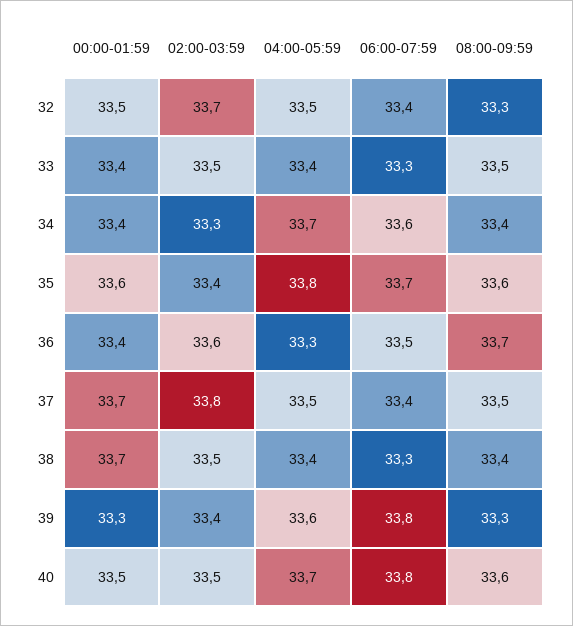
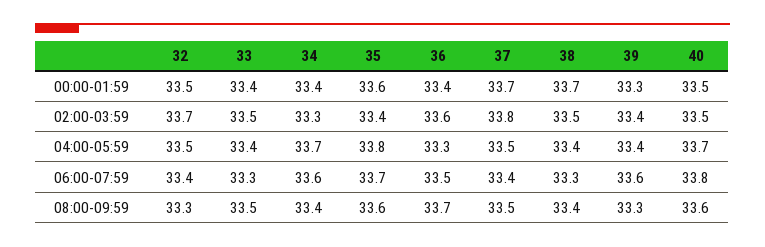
  {
    "00:00-01:59": {
      "32": 33.5,
      "33": 33.4,
      "34": 33.4,
      "35": 33.6,
      "36": 33.4,
      "37": 33.7,
      "38": 33.7,
      "39": 33.3,
      "40": 33.5
    },
    "02:00-03:59": {
      "32": 33.7,
      "33": 33.5,
      "34": 33.3,
      "35": 33.4,
      "36": 33.6,
      "37": 33.8,
      "38": 33.5,
      "39": 33.4,
      "40": 33.5
    },
    "04:00-05:59": {
      "32": 33.5,
      "33": 33.4,
      "34": 33.7,
      "35": 33.8,
      "36": 33.3,
      "37": 33.5,
      "38": 33.4,
-     "39": 33.6,
+     "39": 33.4,
      "40": 33.7
    },
    "06:00-07:59": {
      "32": 33.4,
      "33": 33.3,
      "34": 33.6,
      "35": 33.7,
      "36": 33.5,
      "37": 33.4,
      "38": 33.3,
-     "39": 33.8,
+     "39": 33.6,
      "40": 33.8
    },
    "08:00-09:59": {
      "32": 33.3,
      "33": 33.5,
      "34": 33.4,
      "35": 33.6,
      "36": 33.7,
      "37": 33.5,
      "38": 33.4,
      "39": 33.3,
      "40": 33.6
    }
  }

